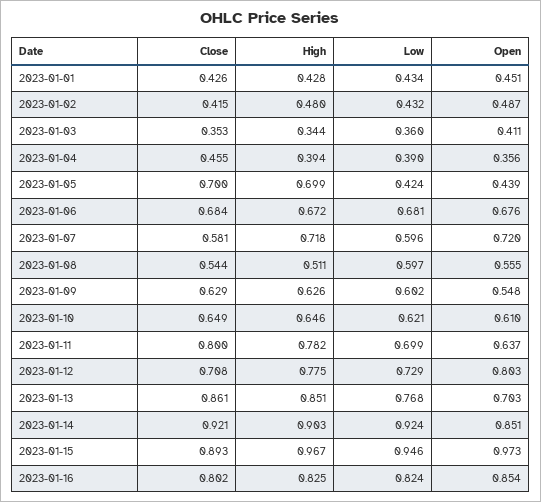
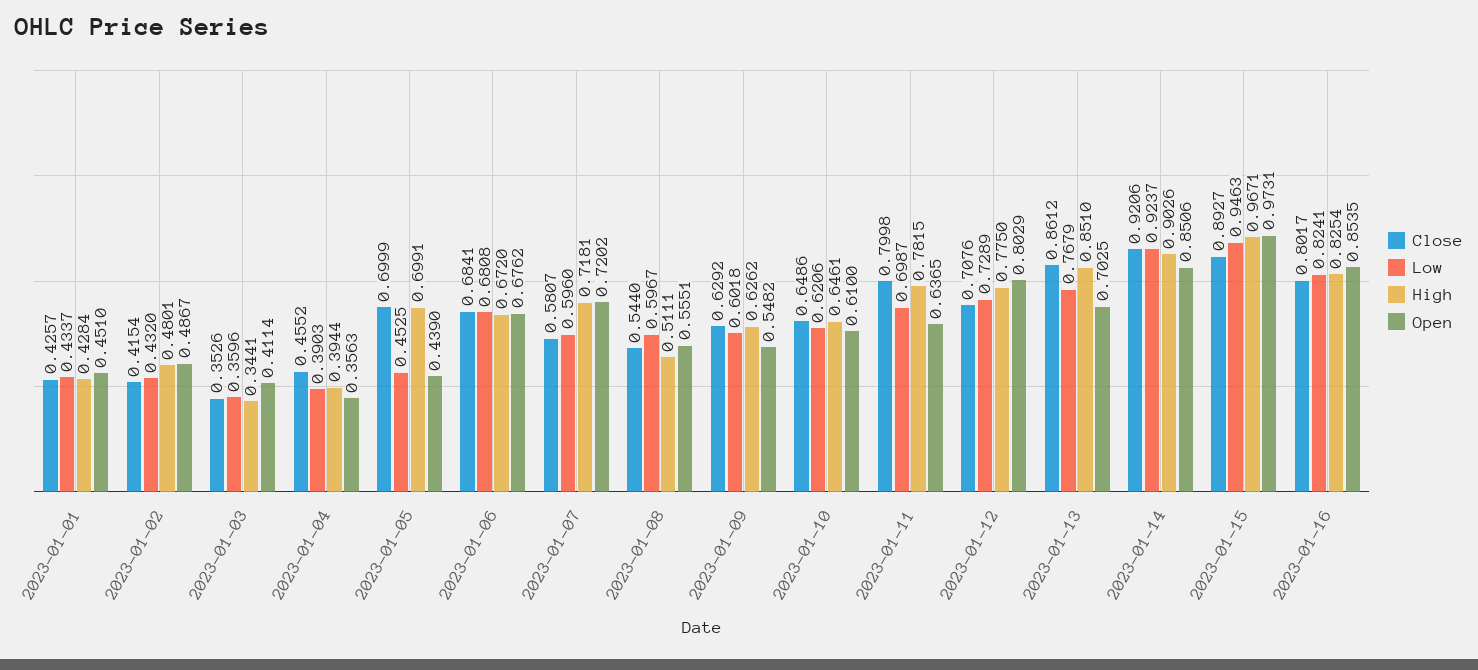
  {
    "Close": {
      "2023-01-01": 0.4257,
      "2023-01-02": 0.4154,
      "2023-01-03": 0.3526,
      "2023-01-04": 0.4552,
      "2023-01-05": 0.6999,
      "2023-01-06": 0.6841,
      "2023-01-07": 0.5807,
      "2023-01-08": 0.544,
      "2023-01-09": 0.6292,
      "2023-01-10": 0.6486,
      "2023-01-11": 0.7998,
      "2023-01-12": 0.7076,
      "2023-01-13": 0.8612,
      "2023-01-14": 0.9206,
      "2023-01-15": 0.8927,
      "2023-01-16": 0.8017
    },
    "High": {
      "2023-01-01": 0.4284,
      "2023-01-02": 0.4801,
      "2023-01-03": 0.3441,
      "2023-01-04": 0.3944,
      "2023-01-05": 0.6991,
      "2023-01-06": 0.672,
      "2023-01-07": 0.7181,
      "2023-01-08": 0.5111,
      "2023-01-09": 0.6262,
      "2023-01-10": 0.6461,
      "2023-01-11": 0.7815,
      "2023-01-12": 0.775,
      "2023-01-13": 0.851,
      "2023-01-14": 0.9026,
      "2023-01-15": 0.9671,
      "2023-01-16": 0.8254
    },
    "Low": {
      "2023-01-01": 0.4337,
      "2023-01-02": 0.432,
      "2023-01-03": 0.3596,
      "2023-01-04": 0.3903,
-     "2023-01-05": 0.424,
+     "2023-01-05": 0.4525,
      "2023-01-06": 0.6808,
      "2023-01-07": 0.596,
      "2023-01-08": 0.5967,
      "2023-01-09": 0.6018,
      "2023-01-10": 0.6206,
      "2023-01-11": 0.6987,
      "2023-01-12": 0.7289,
      "2023-01-13": 0.7679,
      "2023-01-14": 0.9237,
      "2023-01-15": 0.9463,
      "2023-01-16": 0.8241
    },
    "Open": {
      "2023-01-01": 0.451,
      "2023-01-02": 0.4867,
      "2023-01-03": 0.4114,
      "2023-01-04": 0.3563,
      "2023-01-05": 0.439,
      "2023-01-06": 0.6762,
      "2023-01-07": 0.7202,
      "2023-01-08": 0.5551,
      "2023-01-09": 0.5482,
      "2023-01-10": 0.61,
      "2023-01-11": 0.6365,
      "2023-01-12": 0.8029,
      "2023-01-13": 0.7025,
      "2023-01-14": 0.8506,
      "2023-01-15": 0.9731,
      "2023-01-16": 0.8535
    }
  }

